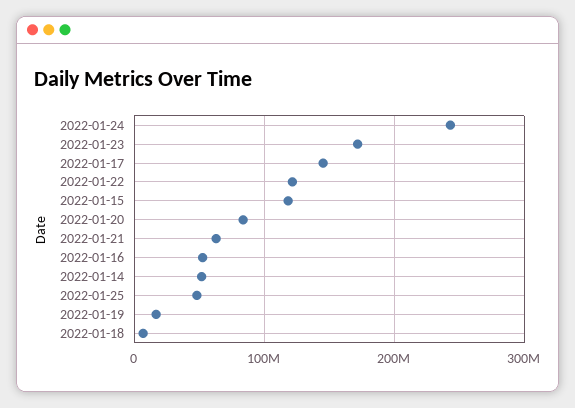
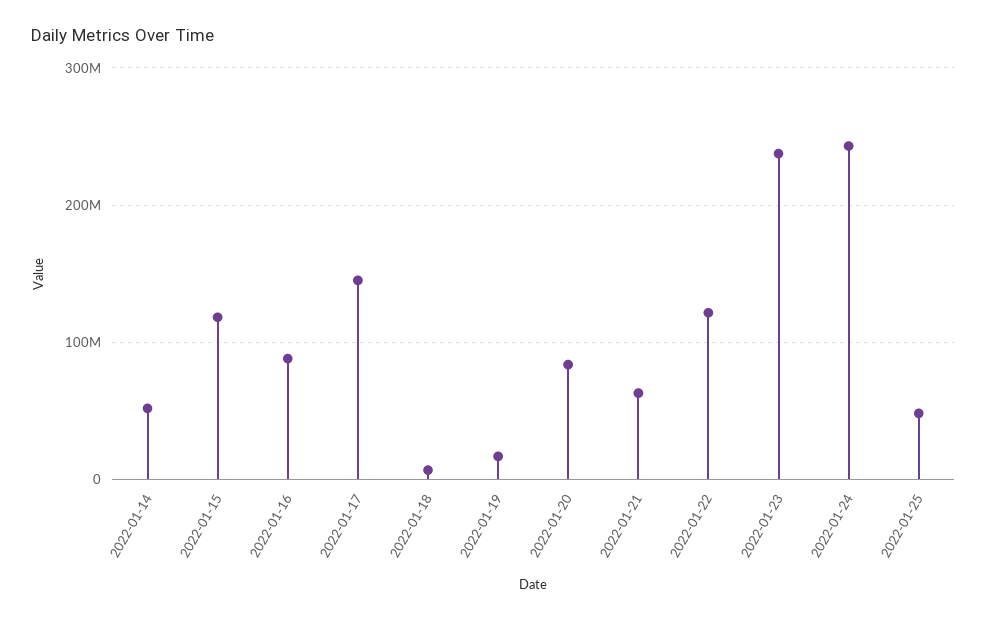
  {
    "2022-01-24": 240000000,
-   "2022-01-23": 170000000,
+   "2022-01-23": 240000000,
    "2022-01-17": 150000000,
    "2022-01-22": 120000000,
    "2022-01-15": 120000000,
    "2022-01-20": 80000000,
    "2022-01-21": 60000000,
-   "2022-01-16": 50000000,
+   "2022-01-16": 90000000,
    "2022-01-14": 50000000,
    "2022-01-25": 50000000,
    "2022-01-19": 20000000,
    "2022-01-18": 10000000
  }

